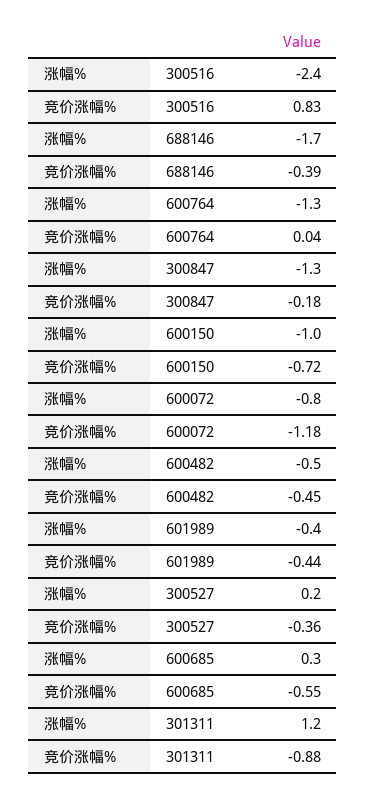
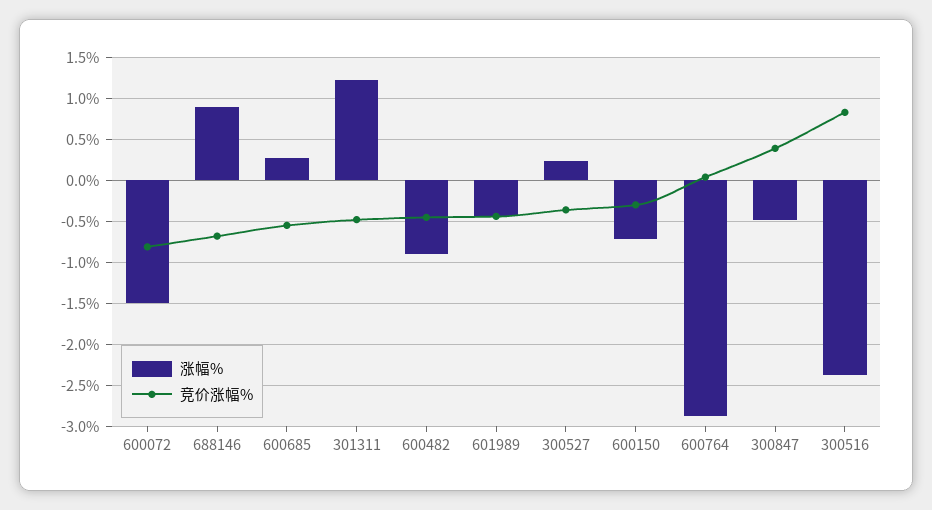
  {
    "涨幅%": {
      "300516": -2.4,
-     "688146": -1.7,
+     "688146": 0.9,
-     "600764": -1.3,
+     "600764": -2.9,
-     "300847": -1.3,
+     "300847": -0.5,
-     "600150": -1,
+     "600150": -0.7,
-     "600072": -0.8,
+     "600072": -1.5,
-     "600482": -0.5,
+     "600482": -0.9,
      "601989": -0.4,
      "300527": 0.2,
      "600685": 0.3,
      "301311": 1.2
    },
    "竞价涨幅%": {
      "300516": 0.83,
-     "688146": -0.39,
+     "688146": -0.7,
      "600764": 0.04,
-     "300847": -0.18,
+     "300847": 0.4,
-     "600150": -0.72,
+     "600150": -0.3,
-     "600072": -1.18,
+     "600072": -0.8,
      "600482": -0.45,
      "601989": -0.44,
      "300527": -0.36,
      "600685": -0.55,
-     "301311": -0.88
+     "301311": -0.5
    }
  }

